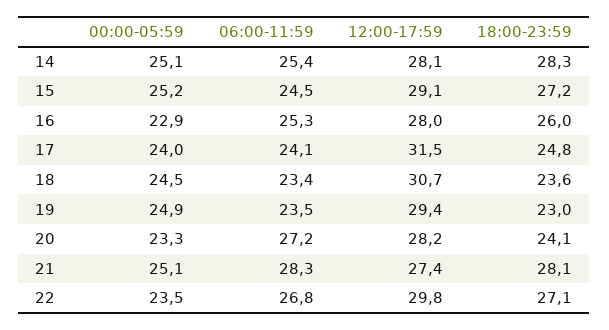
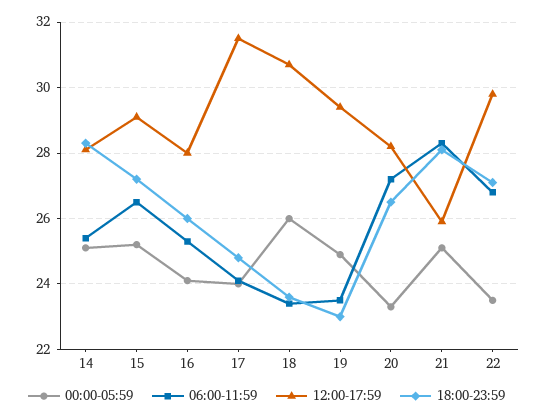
  {
    "00:00-05:59": {
      "14": 25.1,
      "15": 25.2,
-     "16": 22.9,
+     "16": 24,
      "17": 24,
-     "18": 24.5,
+     "18": 26,
      "19": 24.9,
      "20": 23.3,
      "21": 25.1,
      "22": 23.5
    },
    "06:00-11:59": {
      "14": 25.4,
-     "15": 24.5,
+     "15": 26.5,
      "16": 25.3,
      "17": 24.1,
      "18": 23.4,
      "19": 23.5,
      "20": 27.2,
      "21": 28.3,
      "22": 26.8
    },
    "12:00-17:59": {
      "14": 28.1,
      "15": 29.1,
      "16": 28,
      "17": 31.5,
      "18": 30.7,
      "19": 29.4,
      "20": 28.2,
-     "21": 27.4,
+     "21": 26,
      "22": 29.8
    },
    "18:00-23:59": {
      "14": 28.3,
      "15": 27.2,
      "16": 26,
      "17": 24.8,
      "18": 23.6,
      "19": 23,
-     "20": 24.1,
+     "20": 26.5,
      "21": 28.1,
      "22": 27.1
    }
  }

